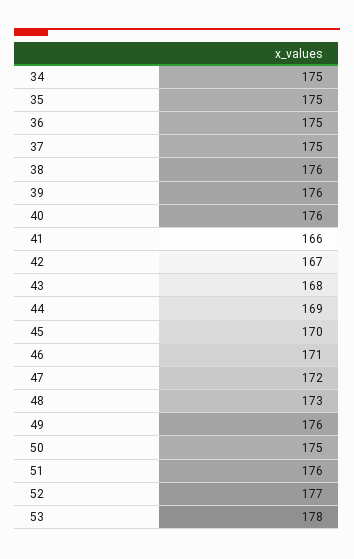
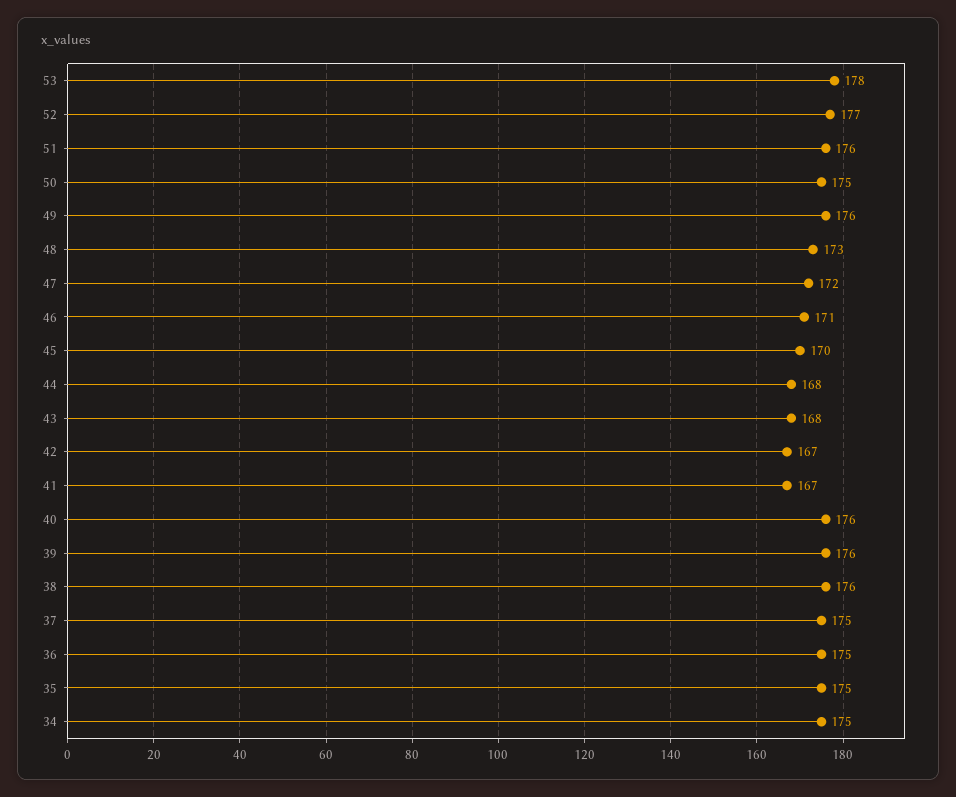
  {
    "34": 175,
    "35": 175,
    "36": 175,
    "37": 175,
    "38": 176,
    "39": 176,
    "40": 176,
-   "41": 166,
+   "41": 167,
    "42": 167,
    "43": 168,
-   "44": 169,
+   "44": 168,
    "45": 170,
    "46": 171,
    "47": 172,
    "48": 173,
    "49": 176,
    "50": 175,
    "51": 176,
    "52": 177,
    "53": 178
  }

